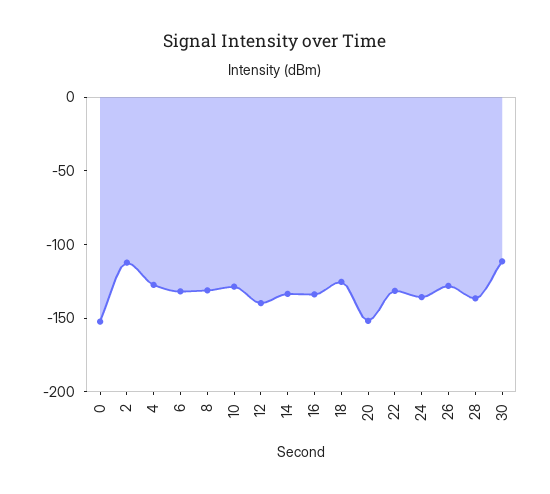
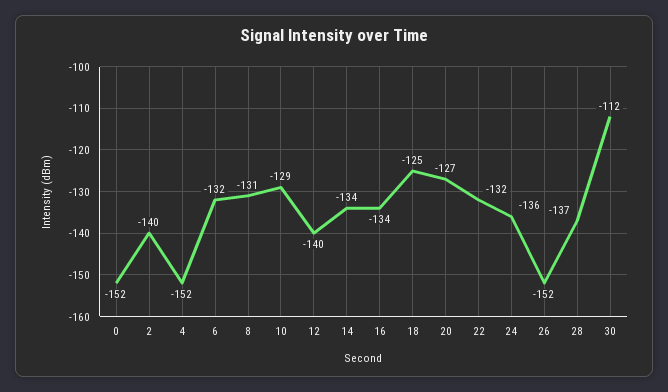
  {
    "0": -152,
-   "2": -110,
+   "2": -140,
-   "4": -130,
+   "4": -152,
    "6": -132,
    "8": -131,
    "10": -129,
    "12": -140,
    "14": -134,
    "16": -134,
    "18": -125,
-   "20": -150,
+   "20": -127,
    "22": -132,
    "24": -136,
-   "26": -130,
+   "26": -152,
    "28": -137,
    "30": -112
  }

